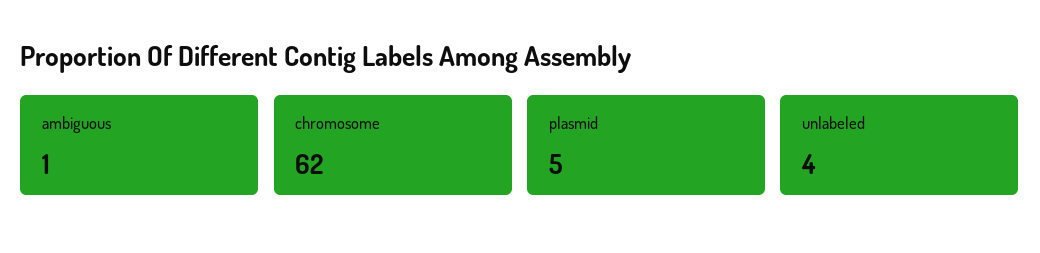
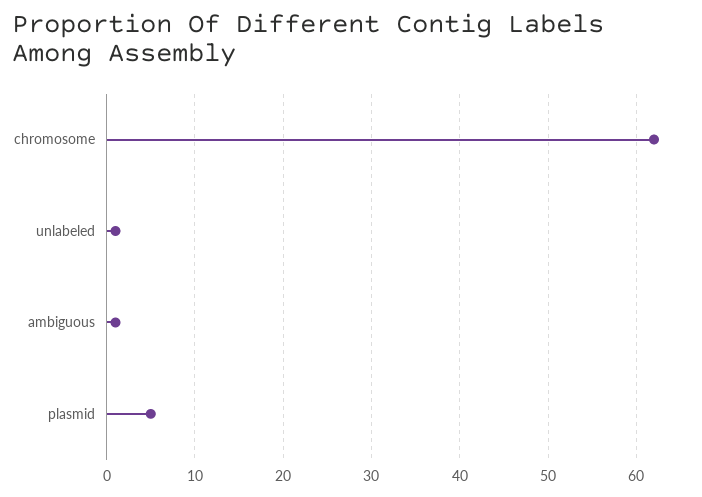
  {
    "ambiguous": 1,
    "chromosome": 62,
    "plasmid": 5,
-   "unlabeled": 4
+   "unlabeled": 1
  }

